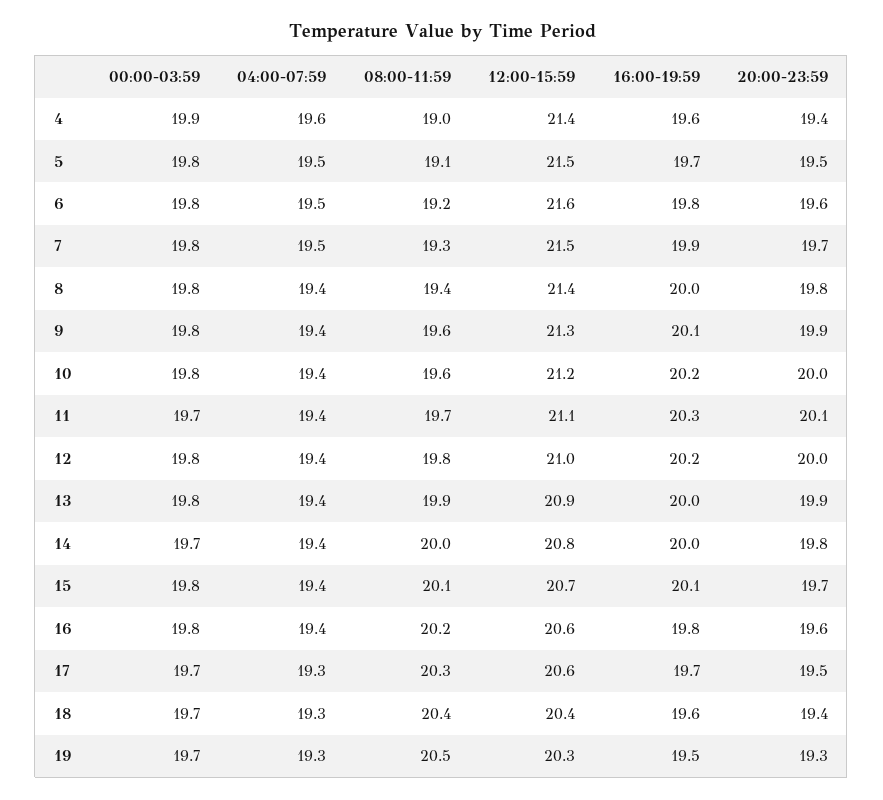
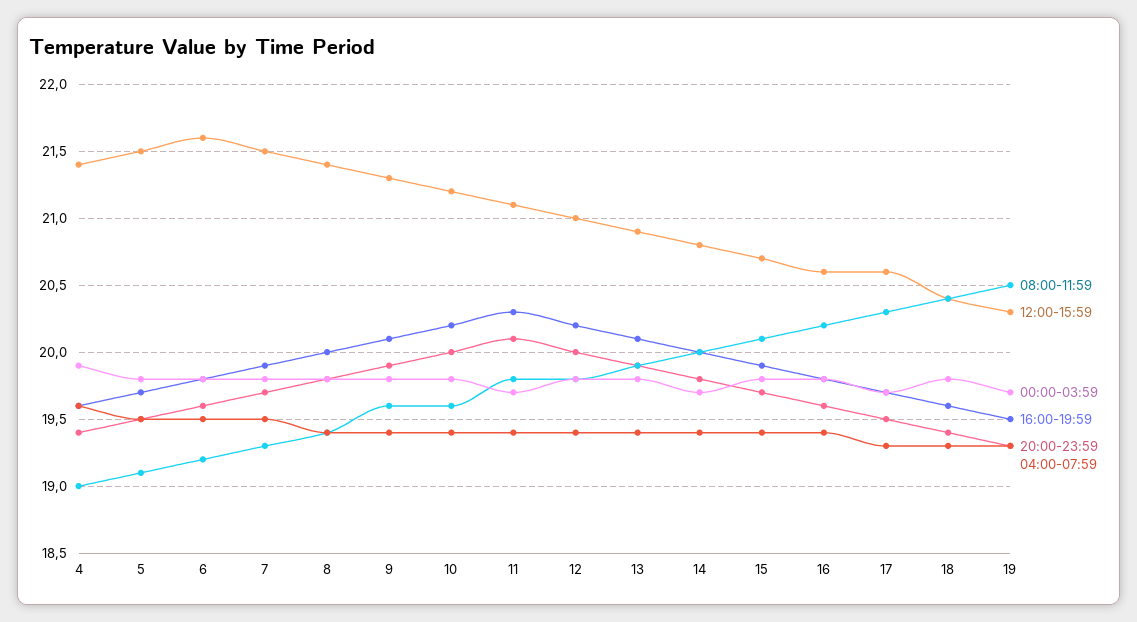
  {
    "00:00-03:59": {
      "4": 19.9,
      "5": 19.8,
      "6": 19.8,
      "7": 19.8,
      "8": 19.8,
      "9": 19.8,
      "10": 19.8,
      "11": 19.7,
      "12": 19.8,
      "13": 19.8,
      "14": 19.7,
      "15": 19.8,
      "16": 19.8,
      "17": 19.7,
-     "18": 19.7,
+     "18": 19.8,
      "19": 19.7
    },
    "04:00-07:59": {
      "4": 19.6,
      "5": 19.5,
      "6": 19.5,
      "7": 19.5,
      "8": 19.4,
      "9": 19.4,
      "10": 19.4,
      "11": 19.4,
      "12": 19.4,
      "13": 19.4,
      "14": 19.4,
      "15": 19.4,
      "16": 19.4,
      "17": 19.3,
      "18": 19.3,
      "19": 19.3
    },
    "08:00-11:59": {
      "4": 19,
      "5": 19.1,
      "6": 19.2,
      "7": 19.3,
      "8": 19.4,
      "9": 19.6,
      "10": 19.6,
-     "11": 19.7,
+     "11": 19.8,
      "12": 19.8,
      "13": 19.9,
      "14": 20,
      "15": 20.1,
      "16": 20.2,
      "17": 20.3,
      "18": 20.4,
      "19": 20.5
    },
    "12:00-15:59": {
      "4": 21.4,
      "5": 21.5,
      "6": 21.6,
      "7": 21.5,
      "8": 21.4,
      "9": 21.3,
      "10": 21.2,
      "11": 21.1,
      "12": 21,
      "13": 20.9,
      "14": 20.8,
      "15": 20.7,
      "16": 20.6,
      "17": 20.6,
      "18": 20.4,
      "19": 20.3
    },
    "16:00-19:59": {
      "4": 19.6,
      "5": 19.7,
      "6": 19.8,
      "7": 19.9,
      "8": 20,
      "9": 20.1,
      "10": 20.2,
      "11": 20.3,
      "12": 20.2,
-     "13": 20,
+     "13": 20.1,
      "14": 20,
-     "15": 20.1,
+     "15": 19.9,
      "16": 19.8,
      "17": 19.7,
      "18": 19.6,
      "19": 19.5
    },
    "20:00-23:59": {
      "4": 19.4,
      "5": 19.5,
      "6": 19.6,
      "7": 19.7,
      "8": 19.8,
      "9": 19.9,
      "10": 20,
      "11": 20.1,
      "12": 20,
      "13": 19.9,
      "14": 19.8,
      "15": 19.7,
      "16": 19.6,
      "17": 19.5,
      "18": 19.4,
      "19": 19.3
    }
  }

